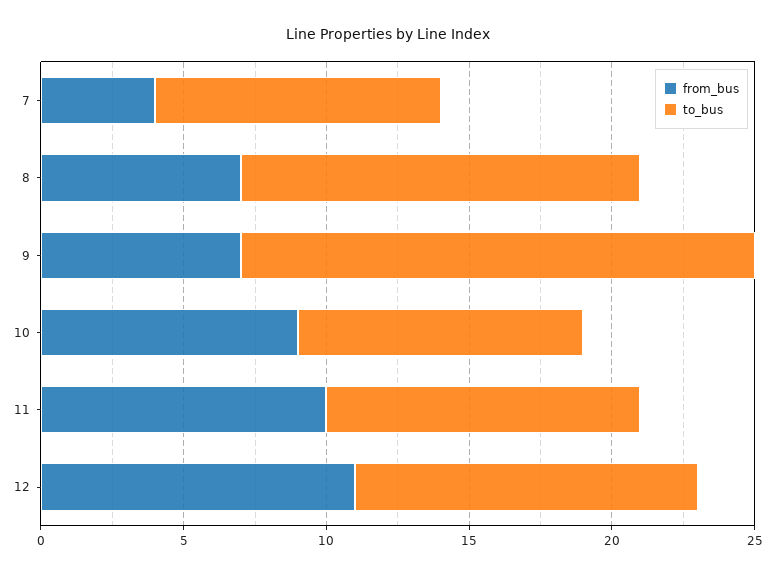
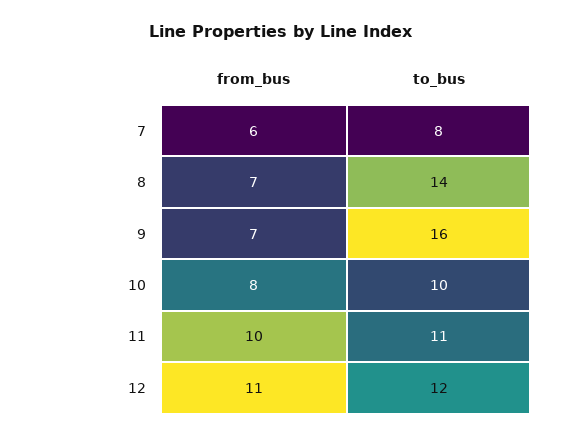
  {
    "from_bus": {
-     "7": 4,
+     "7": 6,
      "8": 7,
      "9": 7,
-     "10": 9,
+     "10": 8,
      "11": 10,
      "12": 11
    },
    "to_bus": {
-     "7": 10,
+     "7": 8,
      "8": 14,
-     "9": 18,
+     "9": 16,
      "10": 10,
      "11": 11,
      "12": 12
    }
  }

